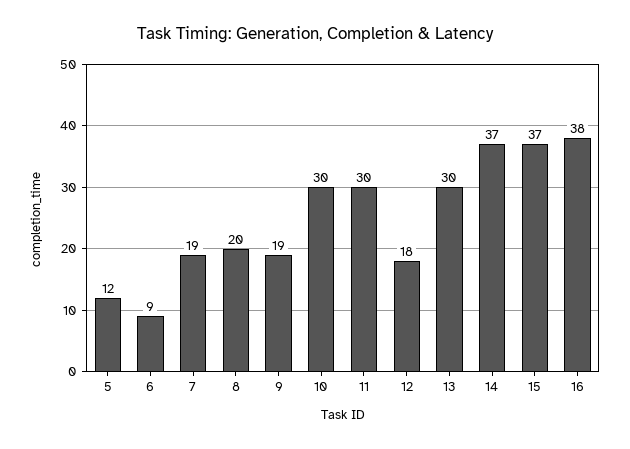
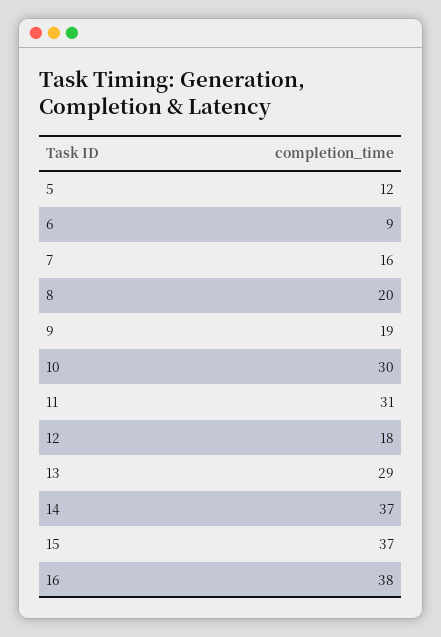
  {
    "5": 12,
    "6": 9,
-   "7": 19,
+   "7": 16,
    "8": 20,
    "9": 19,
    "10": 30,
-   "11": 30,
+   "11": 31,
    "12": 18,
-   "13": 30,
+   "13": 29,
    "14": 37,
    "15": 37,
    "16": 38
  }

